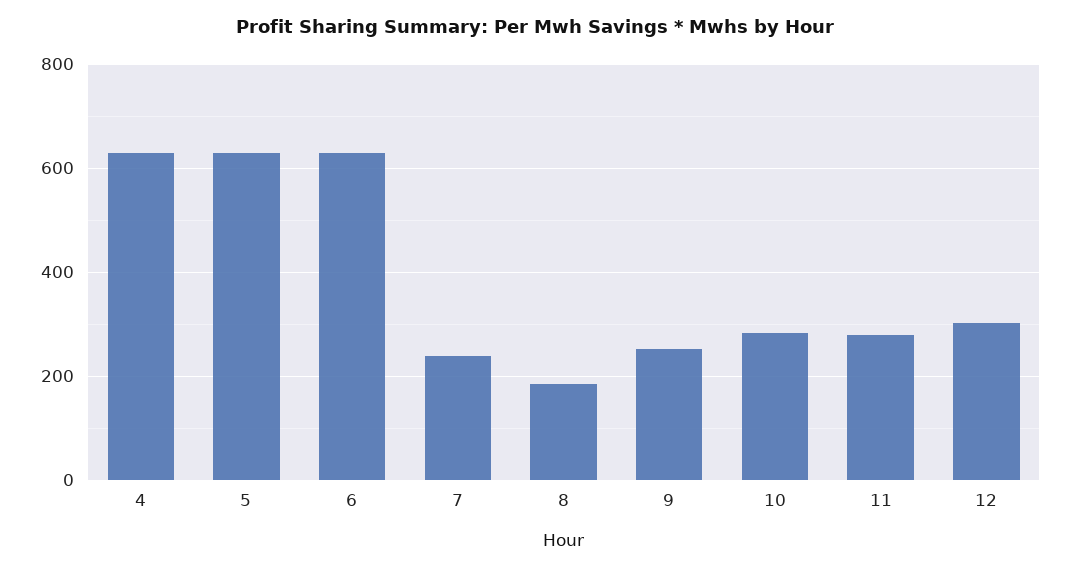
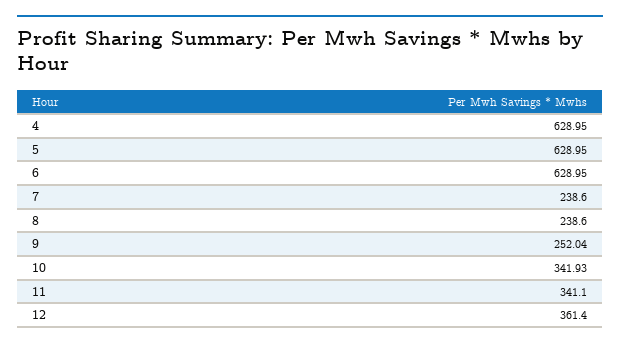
  {
    "4": 628.95,
    "5": 628.95,
    "6": 628.95,
    "7": 238.6,
-   "8": 180,
+   "8": 238.6,
    "9": 252.04,
-   "10": 280,
+   "10": 341.93,
-   "11": 280,
+   "11": 341.1,
-   "12": 300
+   "12": 361.4
  }

